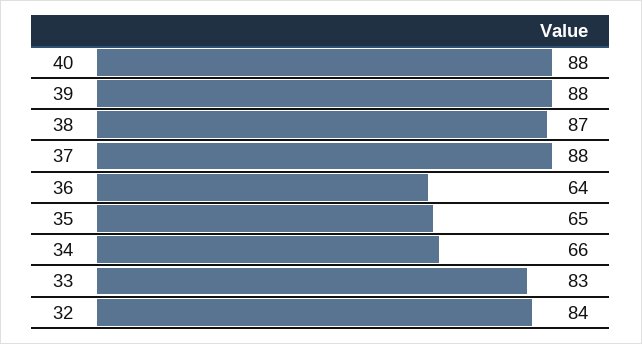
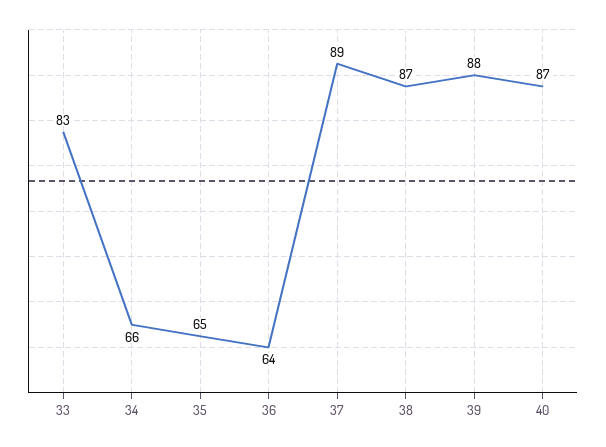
  {
-   "40": 88,
+   "40": 87,
    "39": 88,
    "38": 87,
-   "37": 88,
+   "37": 89,
    "36": 64,
    "35": 65,
    "34": 66,
-   "33": 83,
+   "33": 83
-   "32": 84
  }

